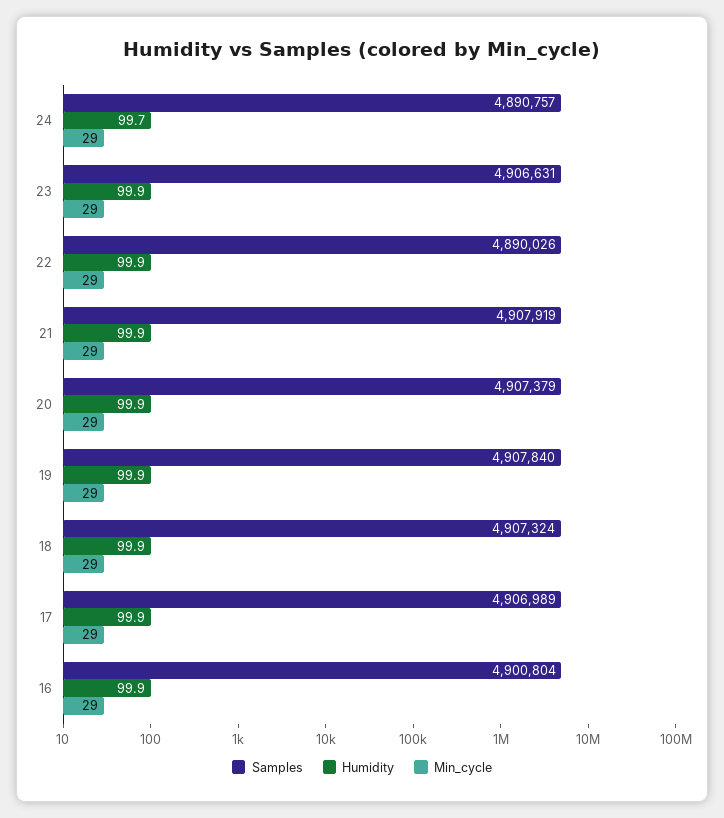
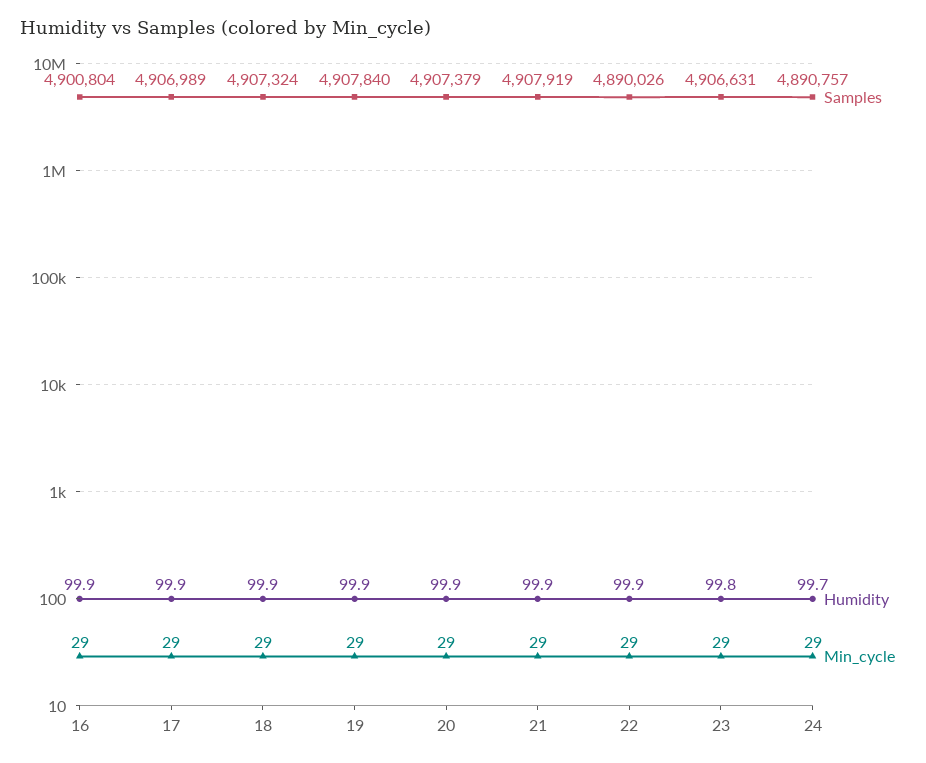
  {
    "Samples": {
      "24": 4890757,
      "23": 4906631,
      "22": 4890026,
      "21": 4907919,
      "20": 4907379,
      "19": 4907840,
      "18": 4907324,
      "17": 4906989,
      "16": 4900804
    },
    "Humidity": {
      "24": 99.7,
-     "23": 99.9,
+     "23": 99.8,
      "22": 99.9,
      "21": 99.9,
      "20": 99.9,
      "19": 99.9,
      "18": 99.9,
      "17": 99.9,
      "16": 99.9
    },
    "Min_cycle": {
      "24": 29,
      "23": 29,
      "22": 29,
      "21": 29,
      "20": 29,
      "19": 29,
      "18": 29,
      "17": 29,
      "16": 29
    }
  }

